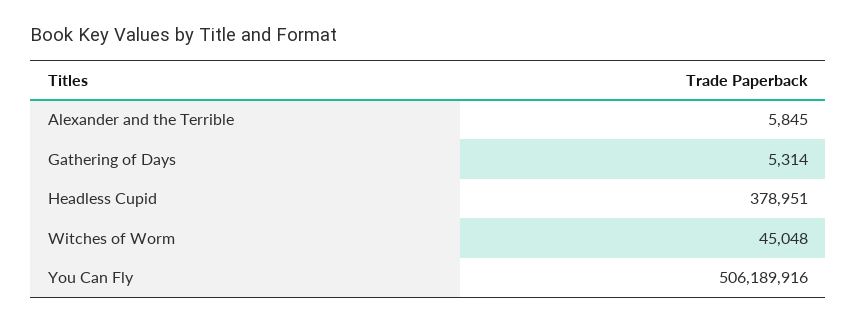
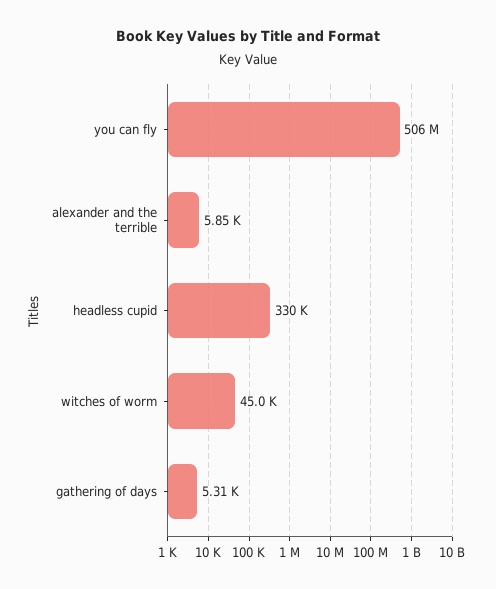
  {
    "Alexander and the Terrible": 5845,
    "Gathering of Days": 5314,
-   "Headless Cupid": 378951,
+   "Headless Cupid": 330000,
    "Witches of Worm": 45048,
    "You Can Fly": 506189916
  }

